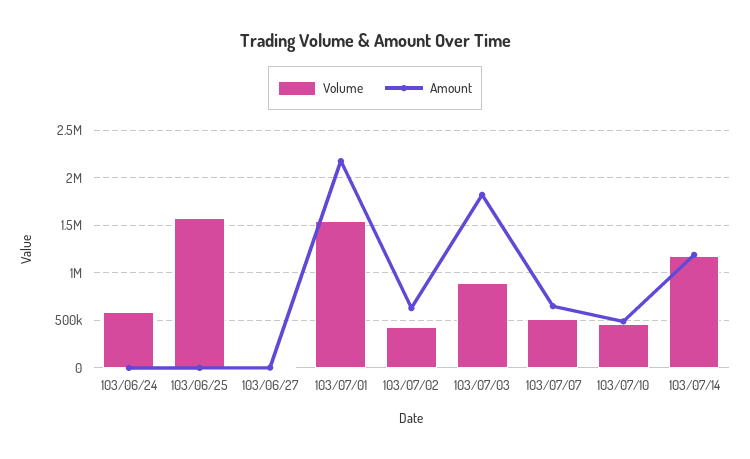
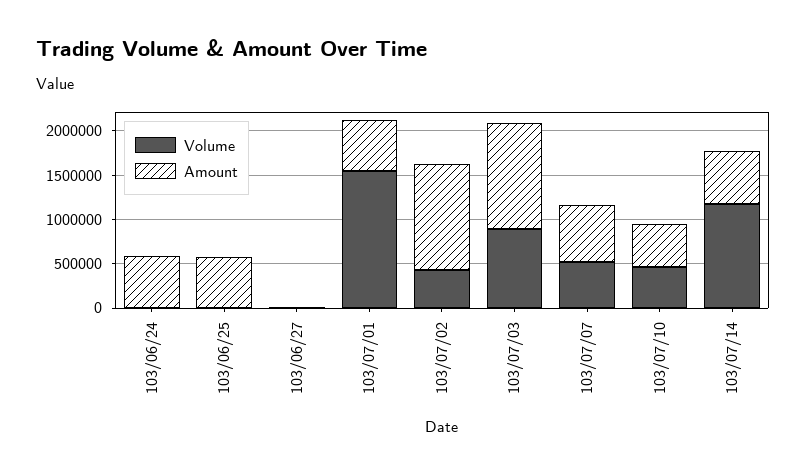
  {
    "Volume": {
-     "103/06/24": 600000,
+     "103/06/24": 0,
-     "103/06/25": 1600000,
+     "103/06/25": 0,
      "103/06/27": 0,
      "103/07/01": 1500000,
      "103/07/02": 400000,
      "103/07/03": 900000,
      "103/07/07": 500000,
      "103/07/10": 500000,
      "103/07/14": 1200000
    },
    "Amount": {
-     "103/06/24": 0,
+     "103/06/24": 600000,
-     "103/06/25": 0,
+     "103/06/25": 600000,
      "103/06/27": 0,
-     "103/07/01": 2200000,
+     "103/07/01": 600000,
-     "103/07/02": 600000,
+     "103/07/02": 1200000,
-     "103/07/03": 1800000,
+     "103/07/03": 1200000,
      "103/07/07": 700000,
      "103/07/10": 500000,
-     "103/07/14": 1200000
+     "103/07/14": 600000
    }
  }

